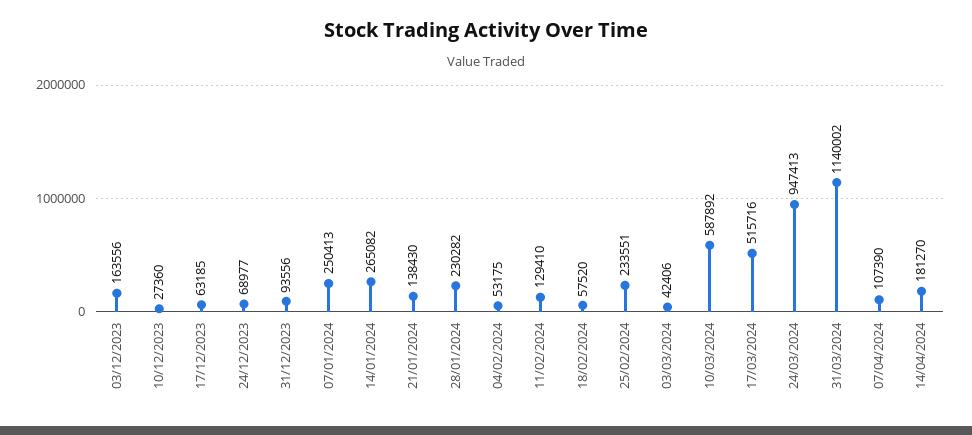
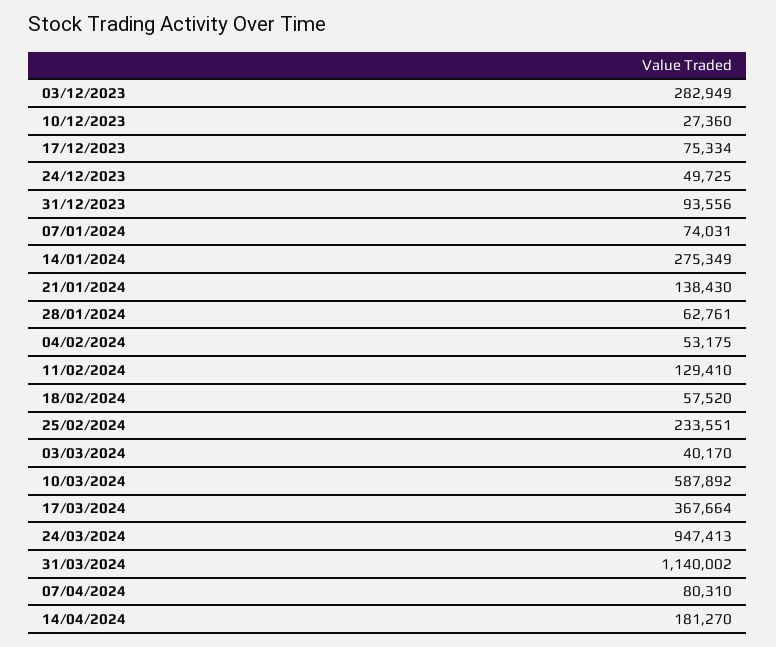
  {
-   "03/12/2023": 163556,
+   "03/12/2023": 282949,
    "10/12/2023": 27360,
-   "17/12/2023": 63185,
+   "17/12/2023": 75334,
-   "24/12/2023": 68977,
+   "24/12/2023": 49725,
    "31/12/2023": 93556,
-   "07/01/2024": 250413,
+   "07/01/2024": 74031,
-   "14/01/2024": 265082,
+   "14/01/2024": 275349,
    "21/01/2024": 138430,
-   "28/01/2024": 230282,
+   "28/01/2024": 62761,
    "04/02/2024": 53175,
    "11/02/2024": 129410,
    "18/02/2024": 57520,
    "25/02/2024": 233551,
-   "03/03/2024": 42406,
+   "03/03/2024": 40170,
    "10/03/2024": 587892,
-   "17/03/2024": 515716,
+   "17/03/2024": 367664,
    "24/03/2024": 947413,
    "31/03/2024": 1140002,
-   "07/04/2024": 107390,
+   "07/04/2024": 80310,
    "14/04/2024": 181270
  }

